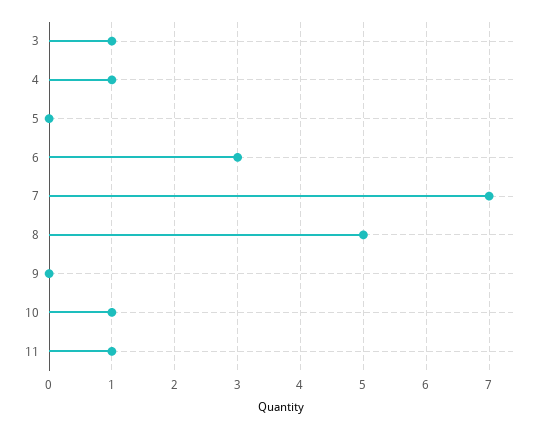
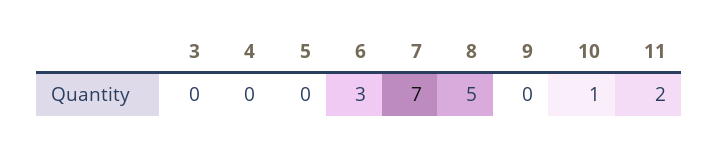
  {
-   "3": 1,
+   "3": 0,
-   "4": 1,
+   "4": 0,
    "5": 0,
    "6": 3,
    "7": 7,
    "8": 5,
    "9": 0,
    "10": 1,
-   "11": 1
+   "11": 2
  }

